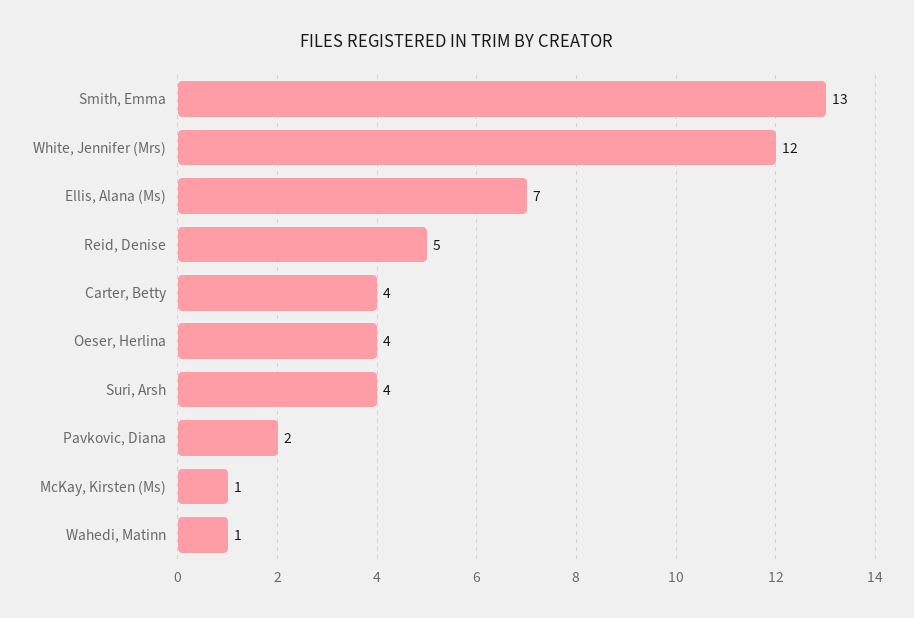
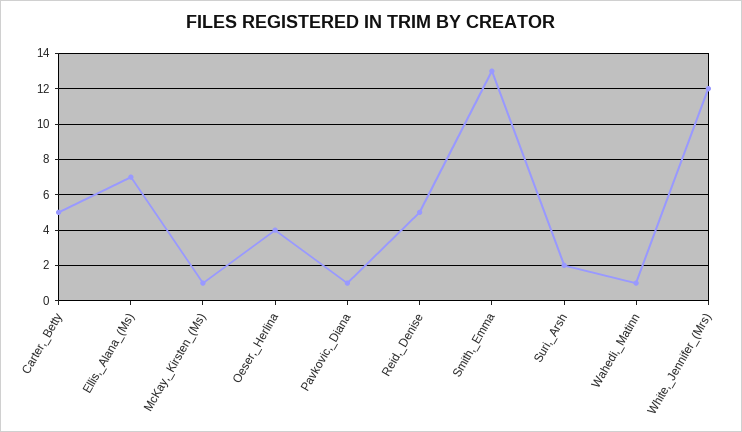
  {
    "Smith, Emma": 13,
    "White, Jennifer (Mrs)": 12,
    "Ellis, Alana (Ms)": 7,
    "Reid, Denise": 5,
-   "Carter, Betty": 4,
+   "Carter, Betty": 5,
    "Oeser, Herlina": 4,
-   "Suri, Arsh": 4,
+   "Suri, Arsh": 2,
-   "Pavkovic, Diana": 2,
+   "Pavkovic, Diana": 1,
    "McKay, Kirsten (Ms)": 1,
    "Wahedi, Matinn": 1
  }

